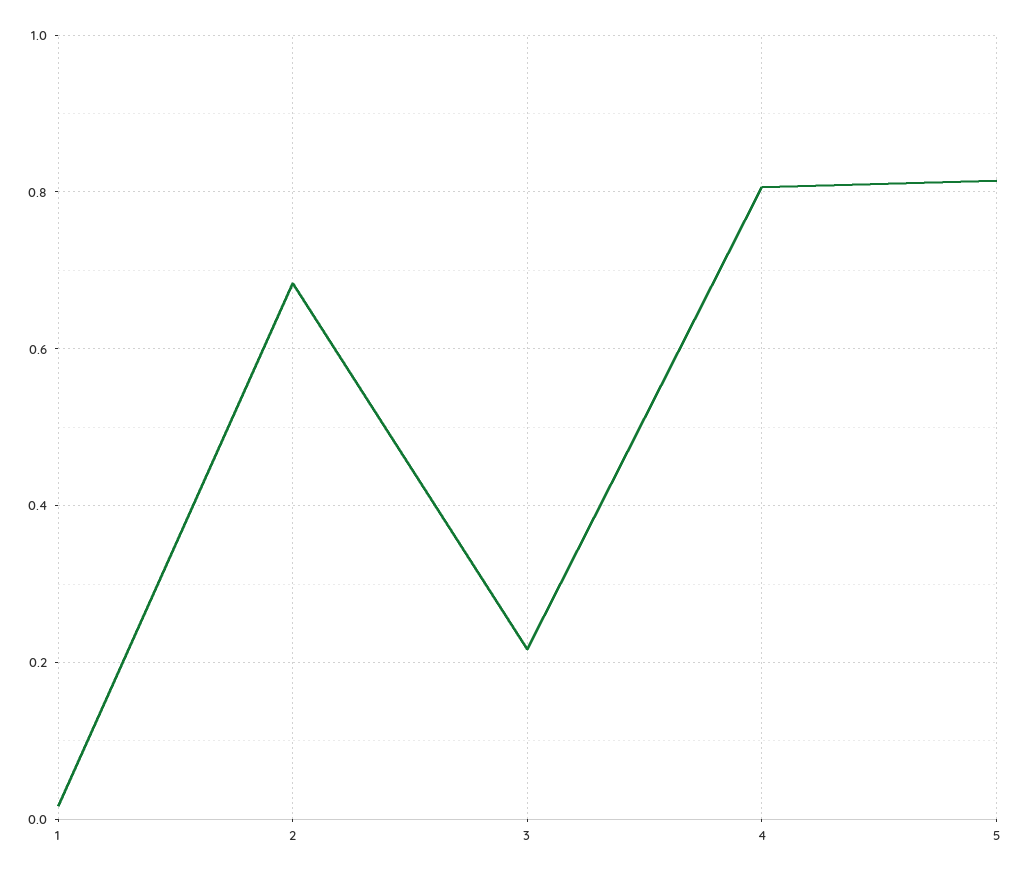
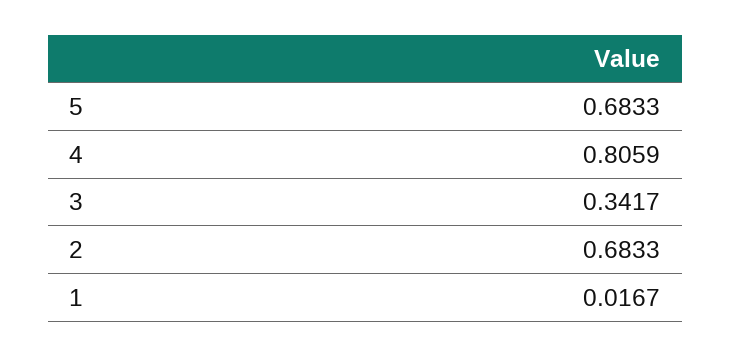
  {
    "1": 0.0167,
    "2": 0.6833,
-   "3": 0.22,
+   "3": 0.3417,
    "4": 0.8059,
-   "5": 0.82
+   "5": 0.6833
  }

